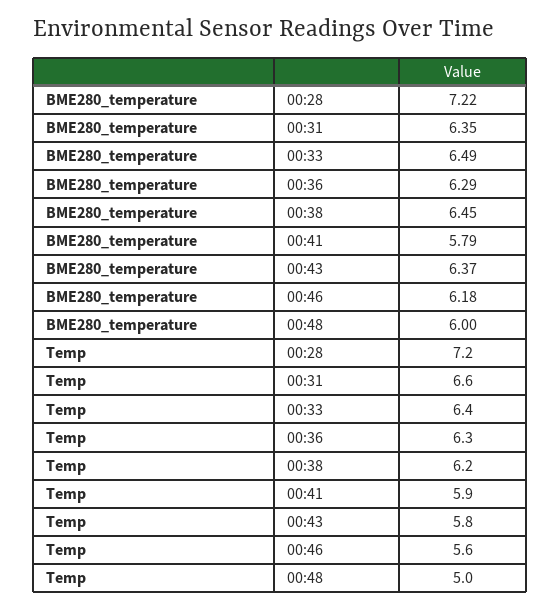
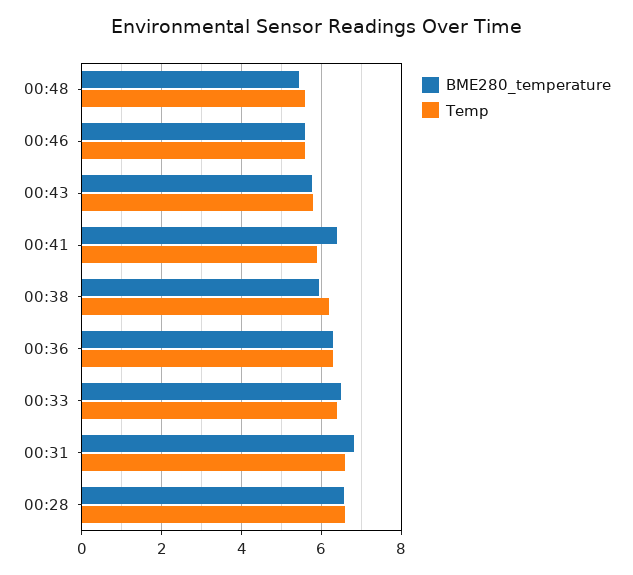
  {
    "BME280_temperature": {
-     "00:28": 7.22,
+     "00:28": 6.6,
-     "00:31": 6.35,
+     "00:31": 6.8,
      "00:33": 6.49,
      "00:36": 6.29,
-     "00:38": 6.45,
+     "00:38": 6,
-     "00:41": 5.79,
+     "00:41": 6.4,
-     "00:43": 6.37,
+     "00:43": 5.8,
-     "00:46": 6.18,
+     "00:46": 5.6,
-     "00:48": 6
+     "00:48": 5.4
    },
    "Temp": {
-     "00:28": 7.2,
+     "00:28": 6.6,
      "00:31": 6.6,
      "00:33": 6.4,
      "00:36": 6.3,
      "00:38": 6.2,
      "00:41": 5.9,
      "00:43": 5.8,
      "00:46": 5.6,
-     "00:48": 5
+     "00:48": 5.6
    }
  }

